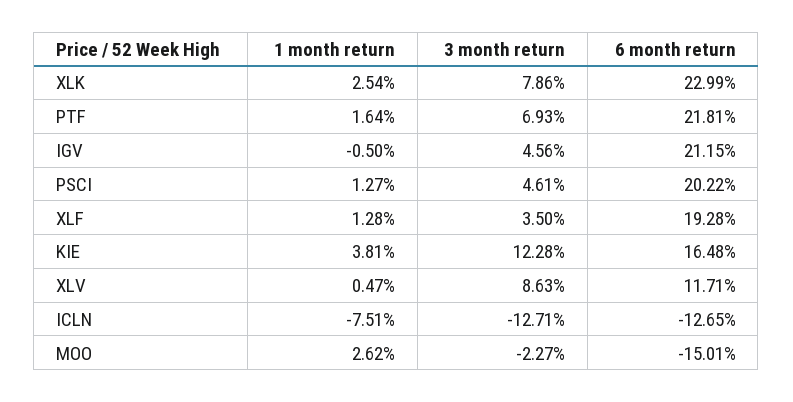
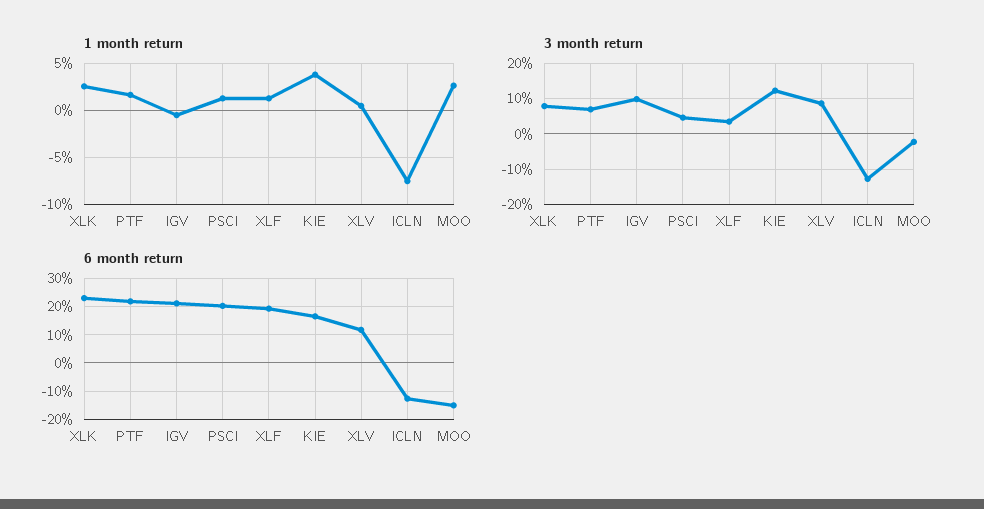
  {
    "1 month return": {
      "XLK": 2.54,
      "PTF": 1.64,
      "IGV": -0.5,
      "PSCI": 1.27,
      "XLF": 1.28,
      "KIE": 3.81,
      "XLV": 0.47,
      "ICLN": -7.51,
      "MOO": 2.62
    },
    "3 month return": {
      "XLK": 7.86,
      "PTF": 6.93,
-     "IGV": 4.56,
+     "IGV": 10,
      "PSCI": 4.61,
      "XLF": 3.5,
      "KIE": 12.28,
      "XLV": 8.63,
      "ICLN": -12.71,
      "MOO": -2.27
    },
    "6 month return": {
      "XLK": 22.99,
      "PTF": 21.81,
      "IGV": 21.15,
      "PSCI": 20.22,
      "XLF": 19.28,
      "KIE": 16.48,
      "XLV": 11.71,
      "ICLN": -12.65,
      "MOO": -15.01
    }
  }

